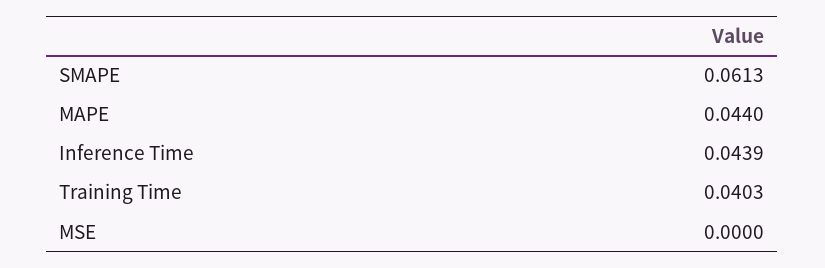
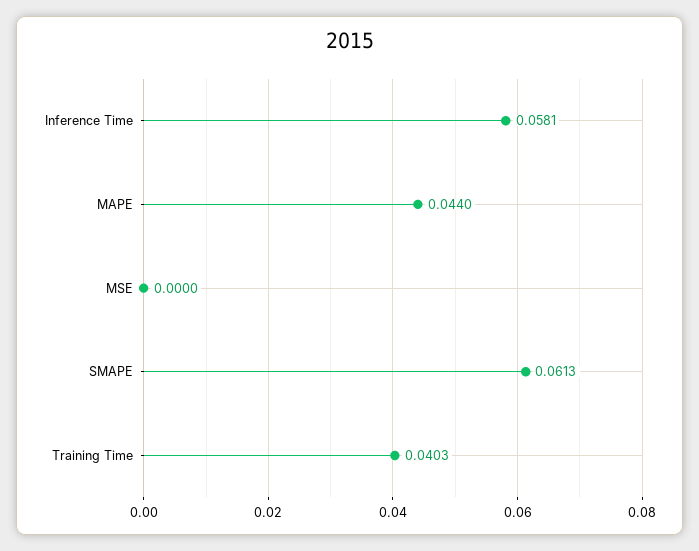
  {
    "SMAPE": 0.0613,
    "MAPE": 0.044,
-   "Inference Time": 0.0439,
+   "Inference Time": 0.0581,
    "Training Time": 0.0403,
    "MSE": 0
  }

